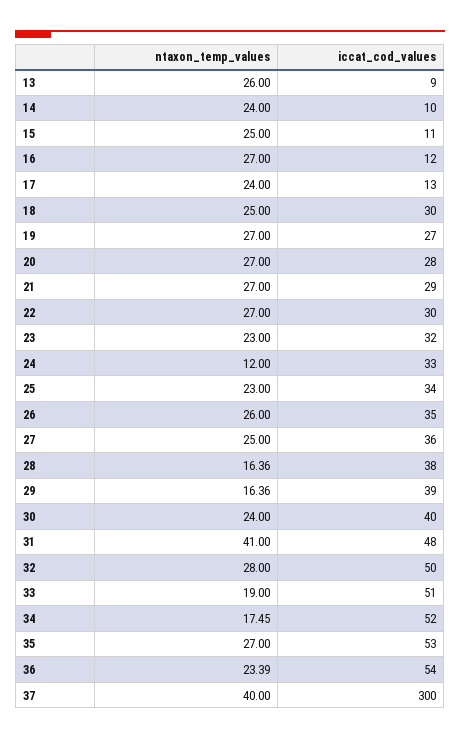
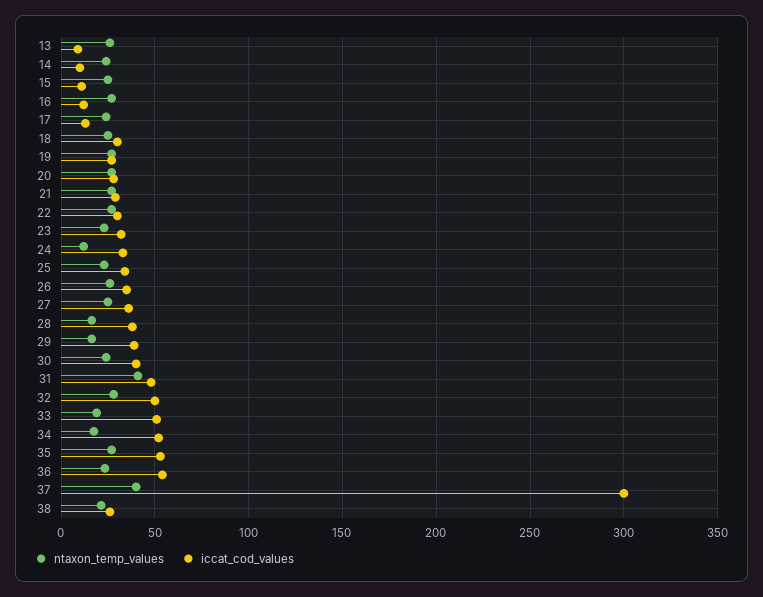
  {
    "ntaxon_temp_values": {
      "13": 26,
      "14": 24,
      "15": 25,
      "16": 27,
      "17": 24,
      "18": 25,
      "19": 27,
      "20": 27,
      "21": 27,
      "22": 27,
      "23": 23,
      "24": 12,
      "25": 23,
      "26": 26,
      "27": 25,
      "28": 16.36,
      "29": 16.36,
      "30": 24,
      "31": 41,
      "32": 28,
      "33": 19,
      "34": 17.45,
      "35": 27,
      "36": 23.39,
-     "37": 40
+     "37": 40,
+     "38": 20
    },
    "iccat_cod_values": {
      "13": 9,
      "14": 10,
      "15": 11,
      "16": 12,
      "17": 13,
      "18": 30,
      "19": 27,
      "20": 28,
      "21": 29,
      "22": 30,
      "23": 32,
      "24": 33,
      "25": 34,
      "26": 35,
      "27": 36,
      "28": 38,
      "29": 39,
      "30": 40,
      "31": 48,
      "32": 50,
      "33": 51,
      "34": 52,
      "35": 53,
      "36": 54,
-     "37": 300
+     "37": 300,
+     "38": 25
    }
  }

